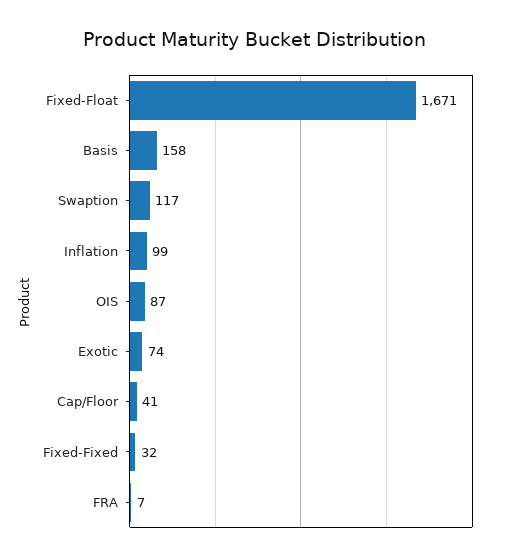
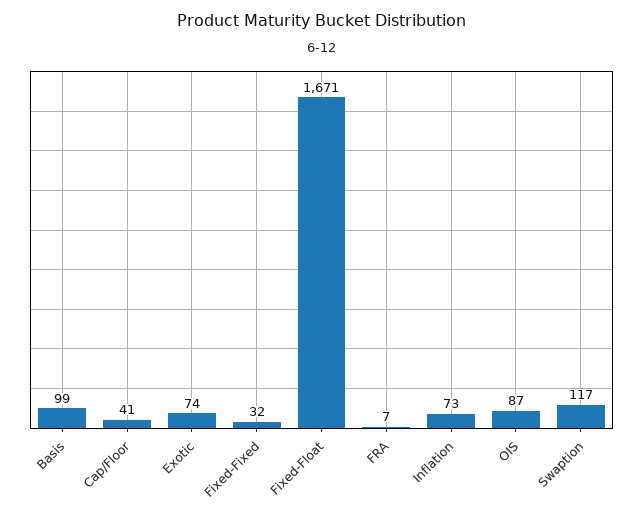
  {
    "Fixed-Float": 1671,
-   "Basis": 158,
+   "Basis": 99,
    "Swaption": 117,
-   "Inflation": 99,
+   "Inflation": 73,
    "OIS": 87,
    "Exotic": 74,
    "Cap/Floor": 41,
    "Fixed-Fixed": 32,
    "FRA": 7
  }

